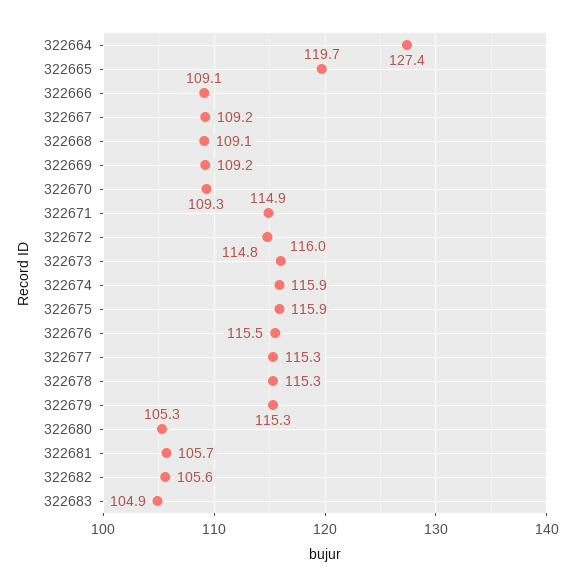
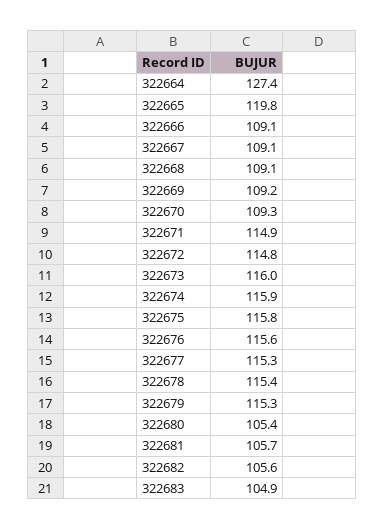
  {
    "322664": 127.4,
-   "322665": 119.7,
+   "322665": 119.8,
    "322666": 109.1,
-   "322667": 109.2,
+   "322667": 109.1,
    "322668": 109.1,
    "322669": 109.2,
    "322670": 109.3,
    "322671": 114.9,
    "322672": 114.8,
    "322673": 116,
    "322674": 115.9,
-   "322675": 115.9,
+   "322675": 115.8,
-   "322676": 115.5,
+   "322676": 115.6,
    "322677": 115.3,
-   "322678": 115.3,
+   "322678": 115.4,
    "322679": 115.3,
-   "322680": 105.3,
+   "322680": 105.4,
    "322681": 105.7,
    "322682": 105.6,
    "322683": 104.9
  }

